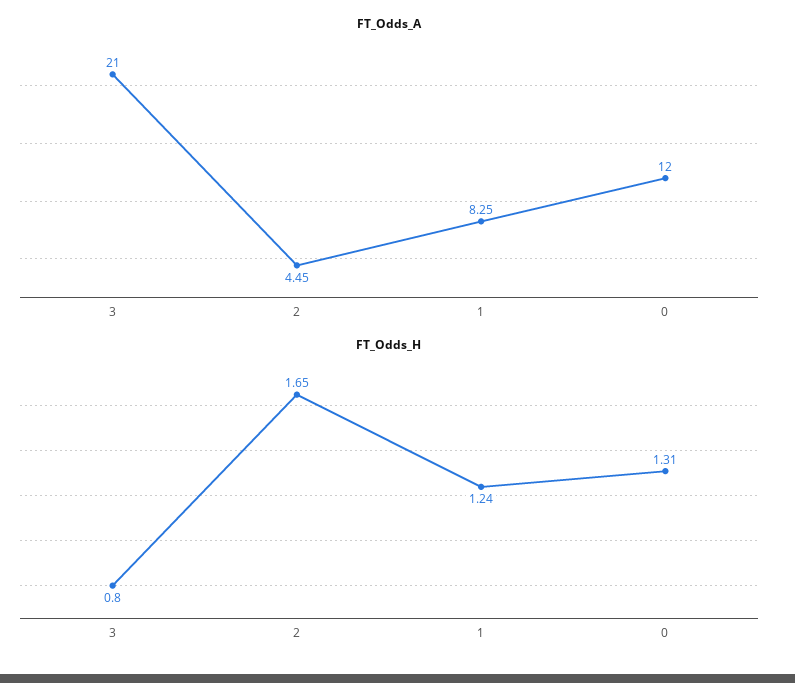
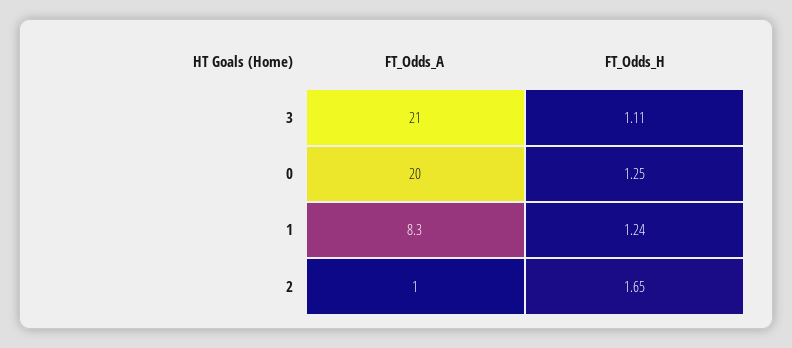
  {
    "FT_Odds_A": {
      "3": 21,
-     "2": 4.45,
+     "2": 1,
      "1": 8.25,
-     "0": 12
+     "0": 20
    },
    "FT_Odds_H": {
-     "3": 0.8,
+     "3": 1.11,
      "2": 1.65,
      "1": 1.24,
-     "0": 1.31
+     "0": 1.25
    }
  }

